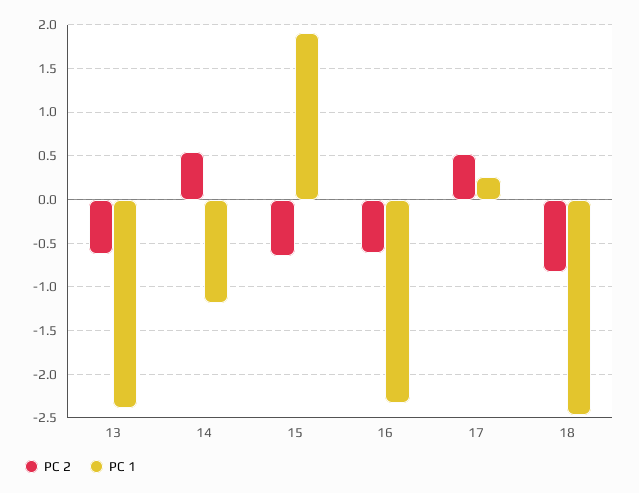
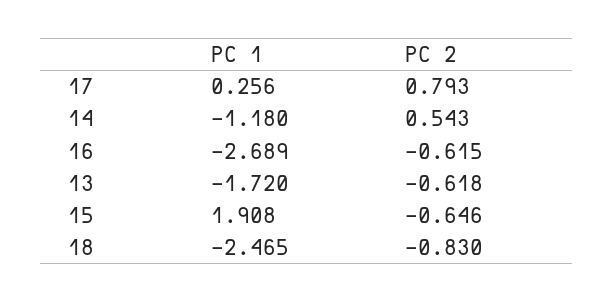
  {
    "PC 2": {
      "13": -0.618,
      "14": 0.543,
      "15": -0.646,
      "16": -0.615,
-     "17": 0.5,
+     "17": 0.793,
      "18": -0.83
    },
    "PC 1": {
-     "13": -2.4,
+     "13": -1.72,
      "14": -1.18,
      "15": 1.908,
-     "16": -2.3,
+     "16": -2.689,
      "17": 0.256,
      "18": -2.465
    }
  }

